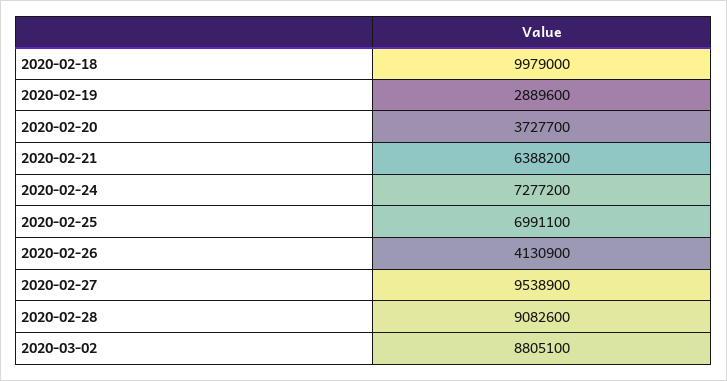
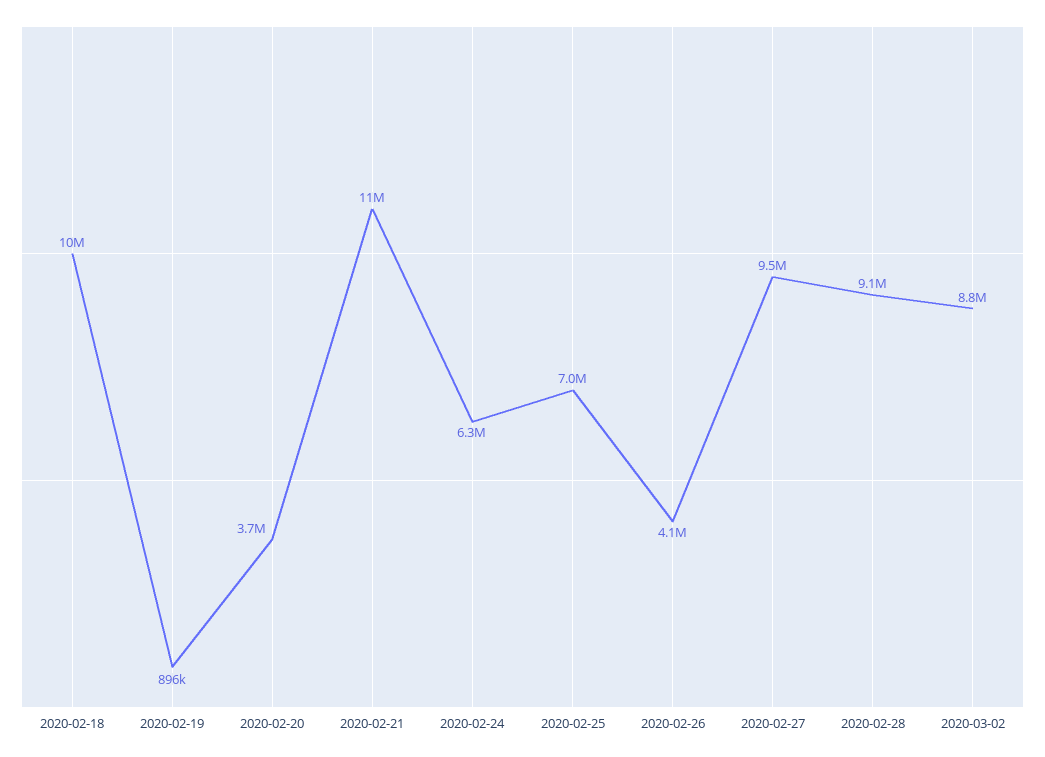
  {
    "2020-02-18": 9979000,
-   "2020-02-19": 2889600,
+   "2020-02-19": 896000,
    "2020-02-20": 3727700,
-   "2020-02-21": 6388200,
+   "2020-02-21": 11000000,
-   "2020-02-24": 7277200,
+   "2020-02-24": 6300000,
    "2020-02-25": 6991100,
    "2020-02-26": 4130900,
    "2020-02-27": 9538900,
    "2020-02-28": 9082600,
    "2020-03-02": 8805100
  }

